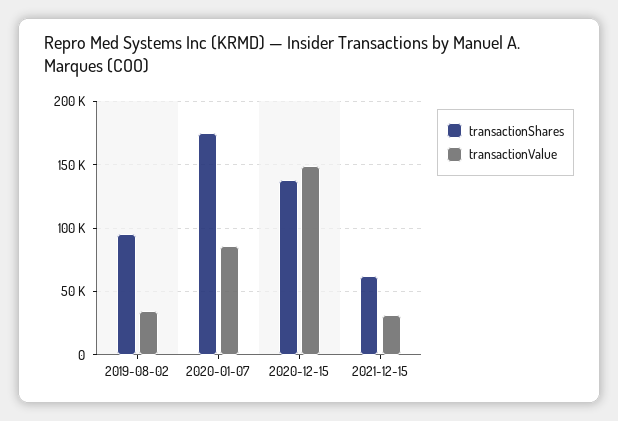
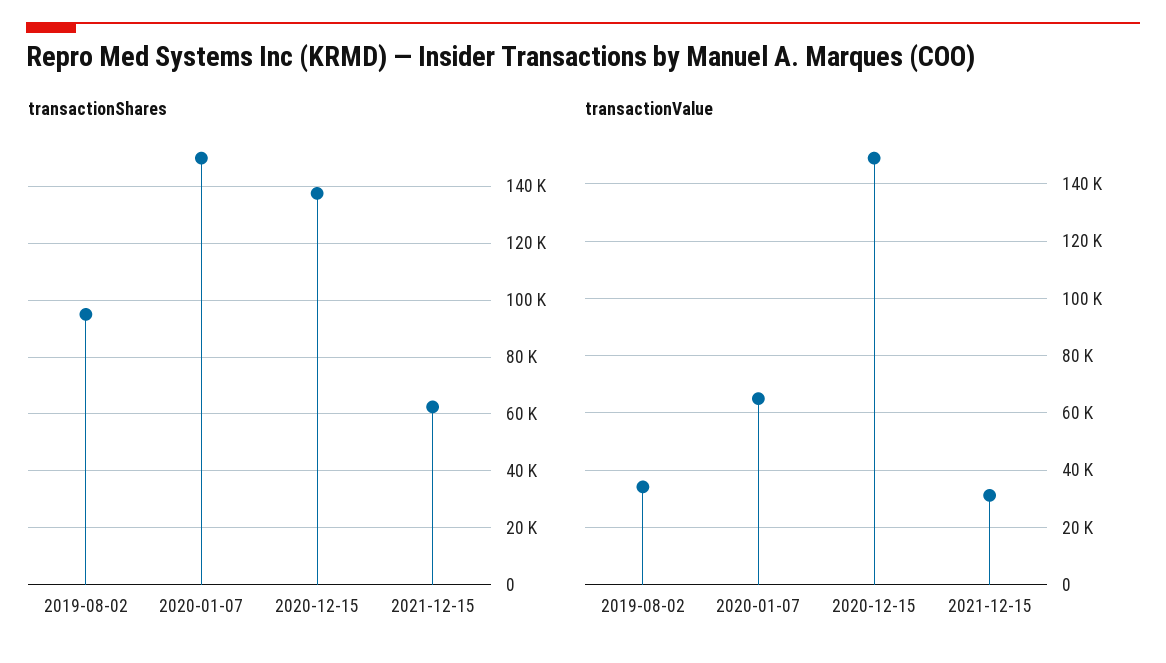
  {
    "transactionShares": {
      "2019-08-02": 95000,
-     "2020-01-07": 175000,
+     "2020-01-07": 150000,
      "2020-12-15": 137500,
      "2021-12-15": 62500
    },
    "transactionValue": {
      "2019-08-02": 35000,
-     "2020-01-07": 85000,
+     "2020-01-07": 65000,
      "2020-12-15": 150000,
      "2021-12-15": 32500
    }
  }

